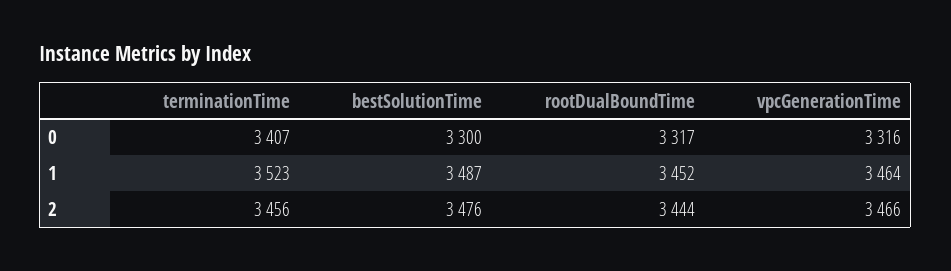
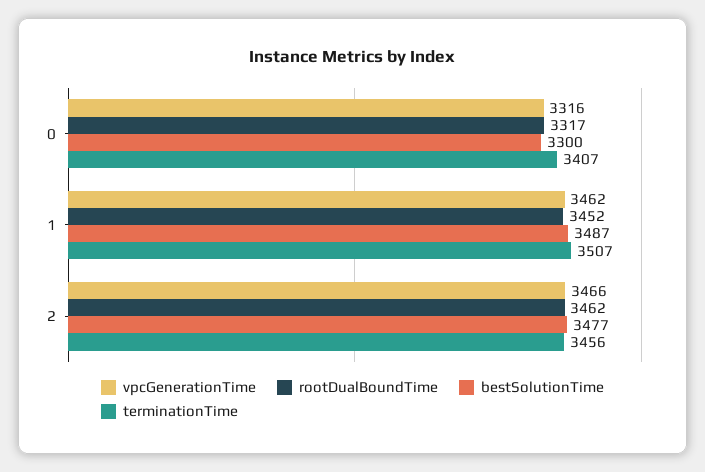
  {
    "terminationTime": {
      "0": 3407,
-     "1": 3523,
+     "1": 3507,
      "2": 3456
    },
    "bestSolutionTime": {
      "0": 3300,
      "1": 3487,
-     "2": 3476
+     "2": 3477
    },
    "rootDualBoundTime": {
      "0": 3317,
      "1": 3452,
-     "2": 3444
+     "2": 3462
    },
    "vpcGenerationTime": {
      "0": 3316,
-     "1": 3464,
+     "1": 3462,
      "2": 3466
    }
  }

